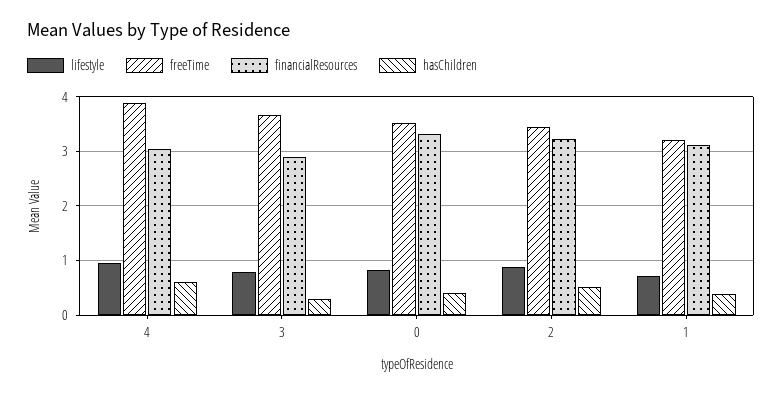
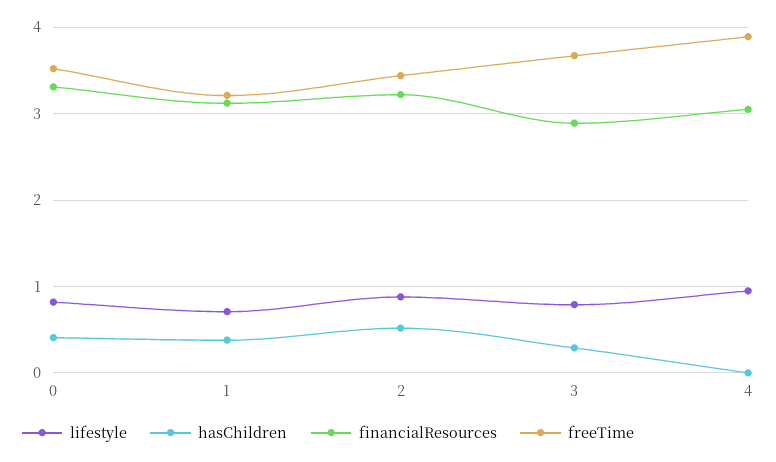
  {
    "lifestyle": {
      "4": 1,
      "3": 0.8,
      "0": 0.8,
      "2": 0.9,
      "1": 0.7
    },
    "freeTime": {
      "4": 3.9,
      "3": 3.7,
      "0": 3.5,
      "2": 3.4,
      "1": 3.2
    },
    "financialResources": {
      "4": 3.1,
      "3": 2.9,
      "0": 3.3,
      "2": 3.2,
      "1": 3.1
    },
    "hasChildren": {
-     "4": 0.6,
+     "4": 0,
      "3": 0.3,
      "0": 0.4,
      "2": 0.5,
      "1": 0.4
    }
  }

